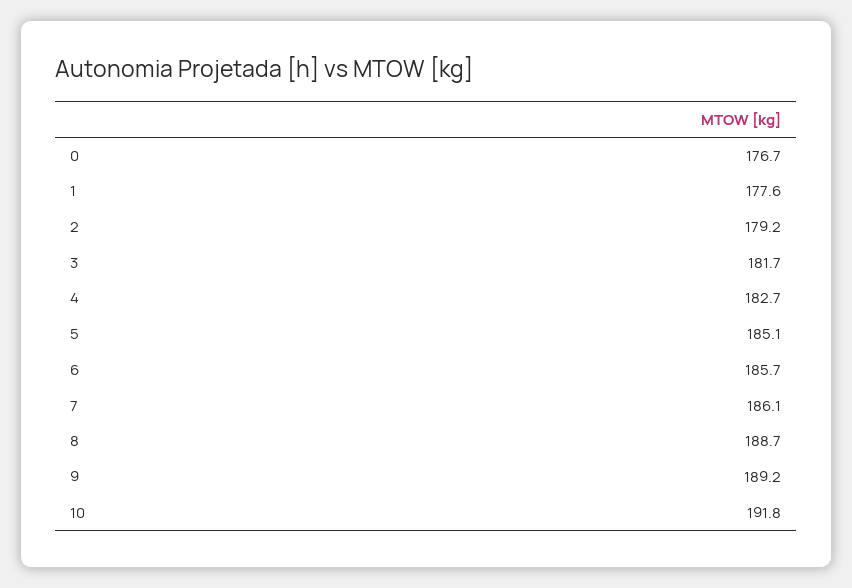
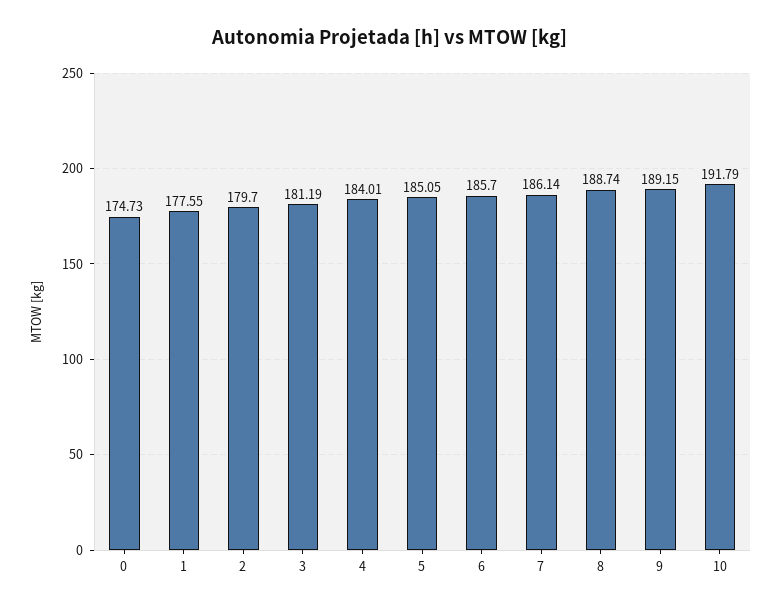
  {
-   "0": 176.7,
+   "0": 174.73,
    "1": 177.55,
-   "2": 179.2,
+   "2": 179.7,
-   "3": 181.7,
+   "3": 181.19,
-   "4": 182.7,
+   "4": 184.01,
    "5": 185.05,
    "6": 185.7,
    "7": 186.14,
    "8": 188.74,
    "9": 189.15,
    "10": 191.79
  }

